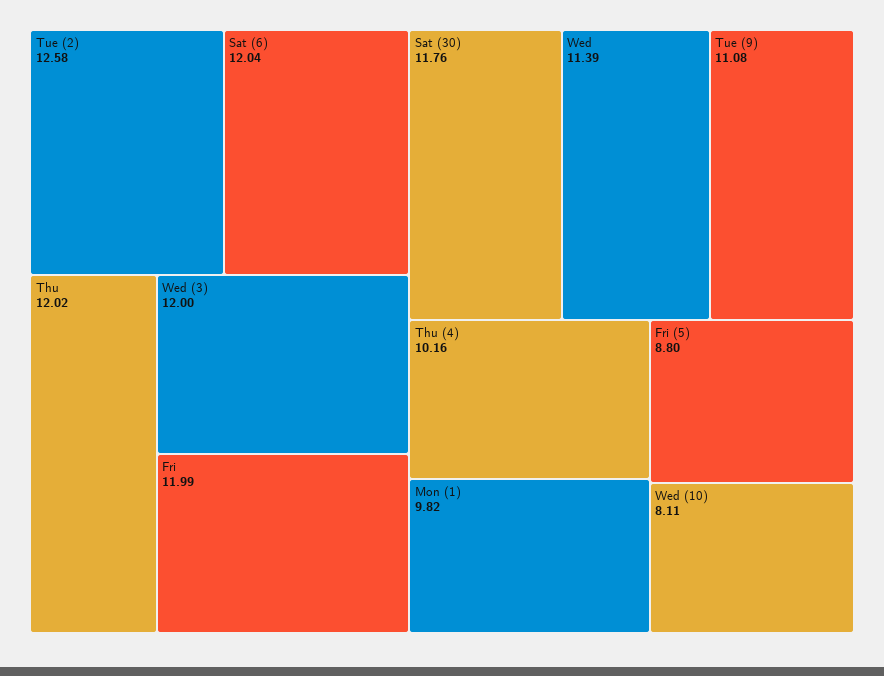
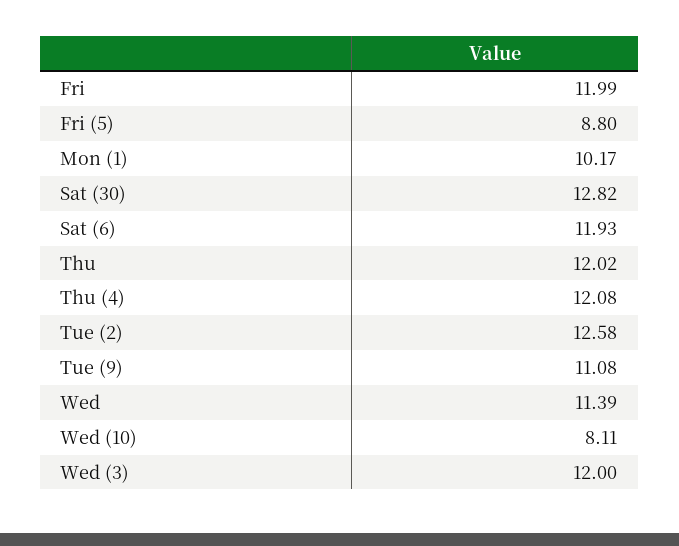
  {
    "Tue (2)": 12.58,
-   "Sat (6)": 12.04,
+   "Sat (6)": 11.93,
    "Thu": 12.02,
    "Wed (3)": 12,
    "Fri": 11.99,
-   "Sat (30)": 11.76,
+   "Sat (30)": 12.82,
    "Wed": 11.39,
    "Tue (9)": 11.08,
-   "Thu (4)": 10.16,
+   "Thu (4)": 12.08,
-   "Mon (1)": 9.82,
+   "Mon (1)": 10.17,
    "Fri (5)": 8.8,
    "Wed (10)": 8.11
  }

